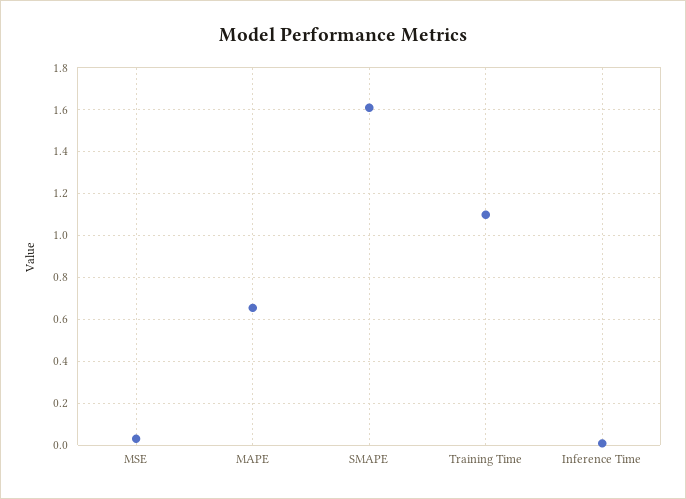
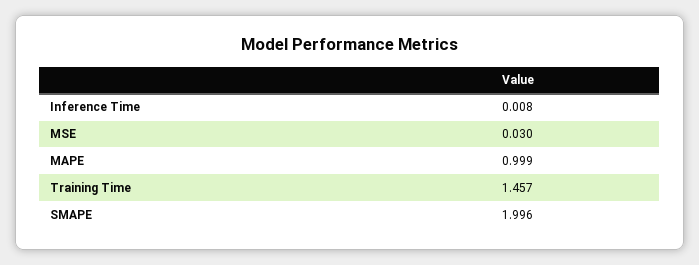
  {
    "MSE": 0.03,
-   "MAPE": 0.65,
+   "MAPE": 0.999,
-   "SMAPE": 1.6,
+   "SMAPE": 1.996,
-   "Training Time": 1.1,
+   "Training Time": 1.457,
    "Inference Time": 0.008
  }

